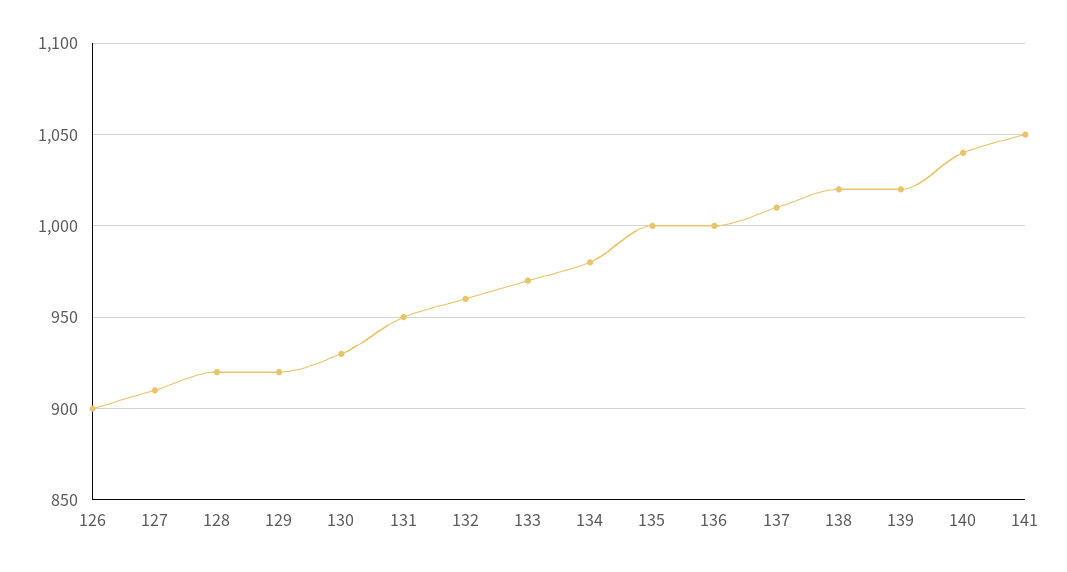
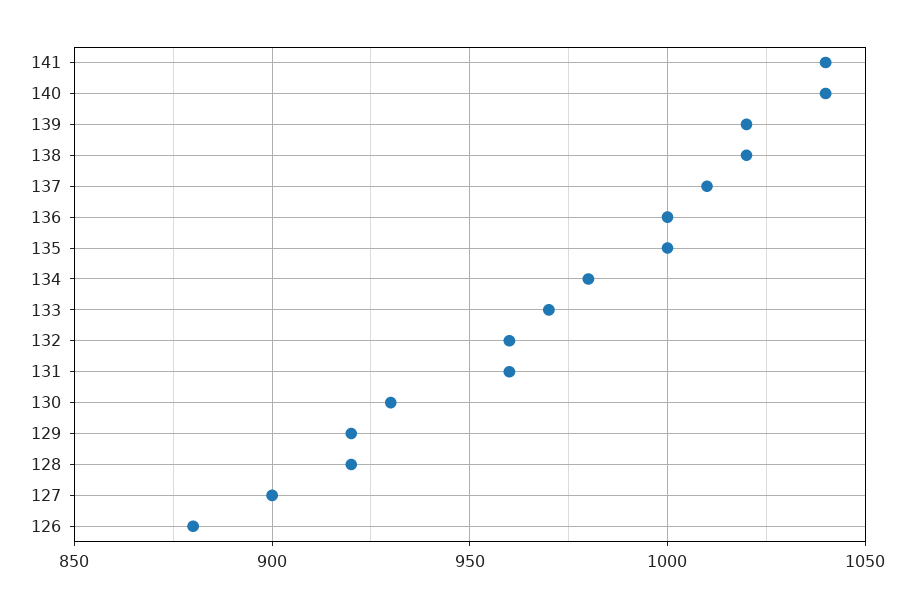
  {
-   "126": 900,
+   "126": 880,
-   "127": 910,
+   "127": 900,
    "128": 920,
    "129": 920,
    "130": 930,
-   "131": 950,
+   "131": 960,
    "132": 960,
    "133": 970,
    "134": 980,
    "135": 1000,
    "136": 1000,
    "137": 1010,
    "138": 1020,
    "139": 1020,
    "140": 1040,
-   "141": 1050
+   "141": 1040
  }

